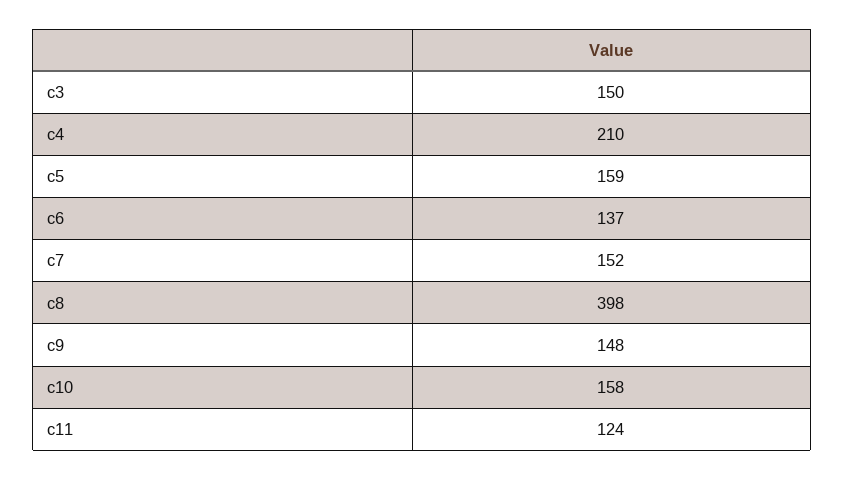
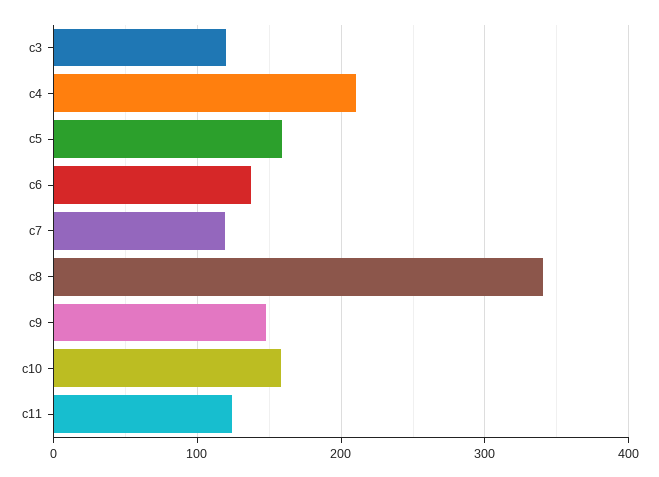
  {
-   "c3": 150,
+   "c3": 120,
    "c4": 210,
    "c5": 159,
    "c6": 137,
-   "c7": 152,
+   "c7": 120,
-   "c8": 398,
+   "c8": 340,
    "c9": 148,
    "c10": 158,
    "c11": 124
  }

